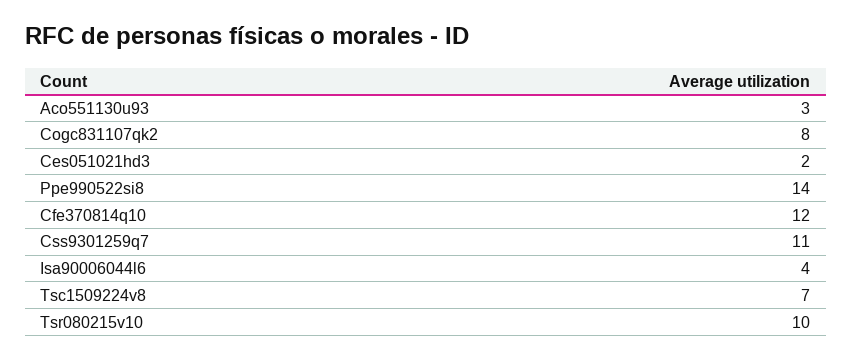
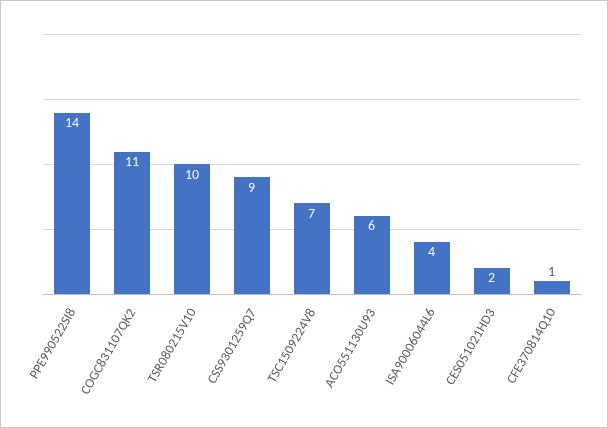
  {
-   "Aco551130u93": 3,
+   "Aco551130u93": 6,
-   "Cogc831107qk2": 8,
+   "Cogc831107qk2": 11,
    "Ces051021hd3": 2,
    "Ppe990522si8": 14,
-   "Cfe370814q10": 12,
+   "Cfe370814q10": 1,
-   "Css9301259q7": 11,
+   "Css9301259q7": 9,
    "Isa90006044l6": 4,
    "Tsc1509224v8": 7,
    "Tsr080215v10": 10
  }

